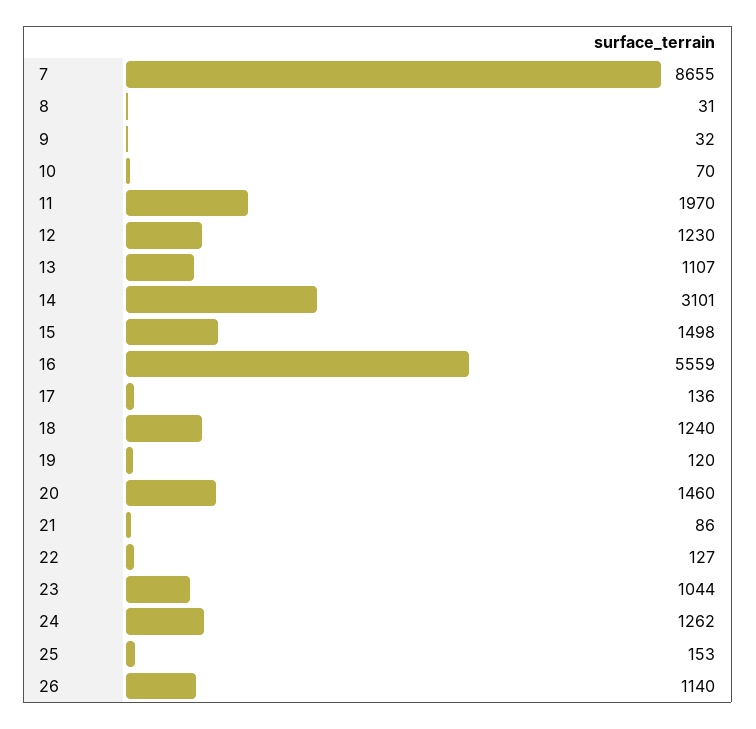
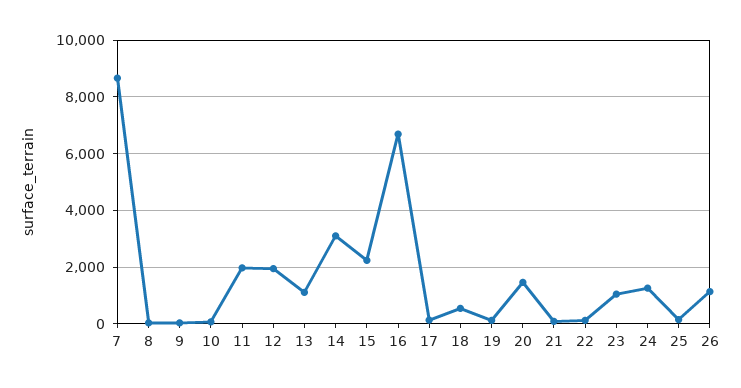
  {
    "7": 8655,
    "8": 31,
    "9": 32,
    "10": 70,
    "11": 1970,
-   "12": 1230,
+   "12": 2000,
    "13": 1107,
    "14": 3101,
-   "15": 1498,
+   "15": 2250,
-   "16": 5559,
+   "16": 6750,
    "17": 136,
-   "18": 1240,
+   "18": 500,
    "19": 120,
    "20": 1460,
    "21": 86,
    "22": 127,
    "23": 1044,
    "24": 1262,
    "25": 153,
    "26": 1140
  }

